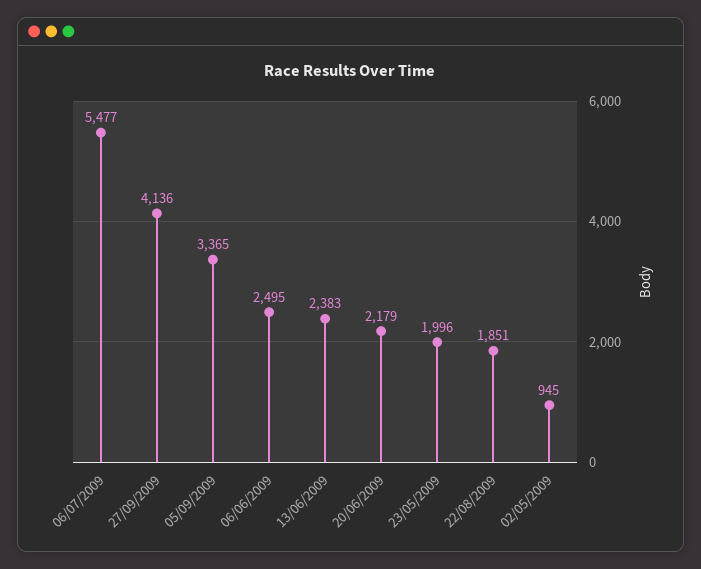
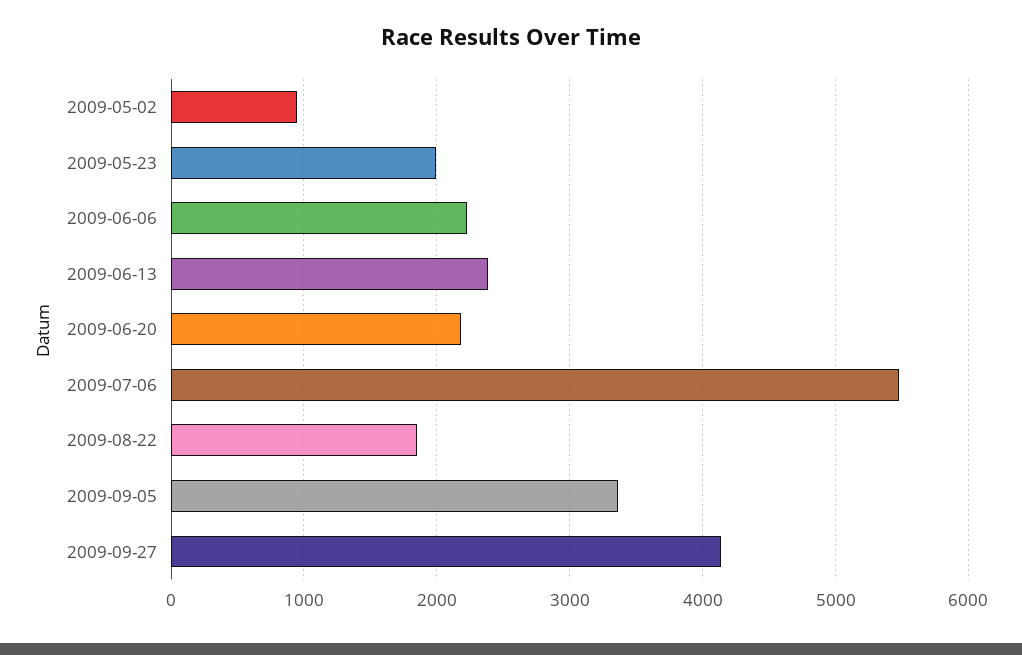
  {
    "06/07/2009": 5477,
    "27/09/2009": 4136,
    "05/09/2009": 3365,
-   "06/06/2009": 2495,
+   "06/06/2009": 2200,
    "13/06/2009": 2383,
    "20/06/2009": 2179,
    "23/05/2009": 1996,
    "22/08/2009": 1851,
    "02/05/2009": 945
  }

